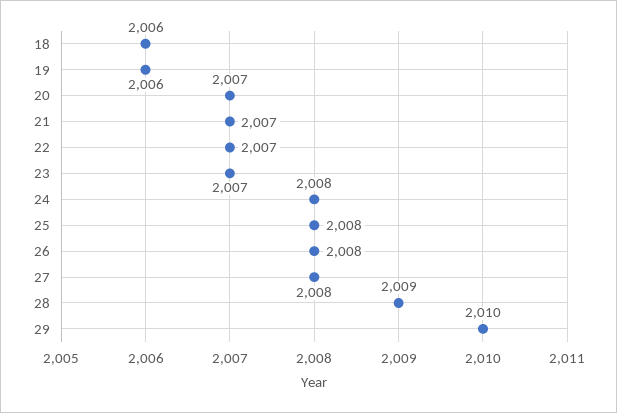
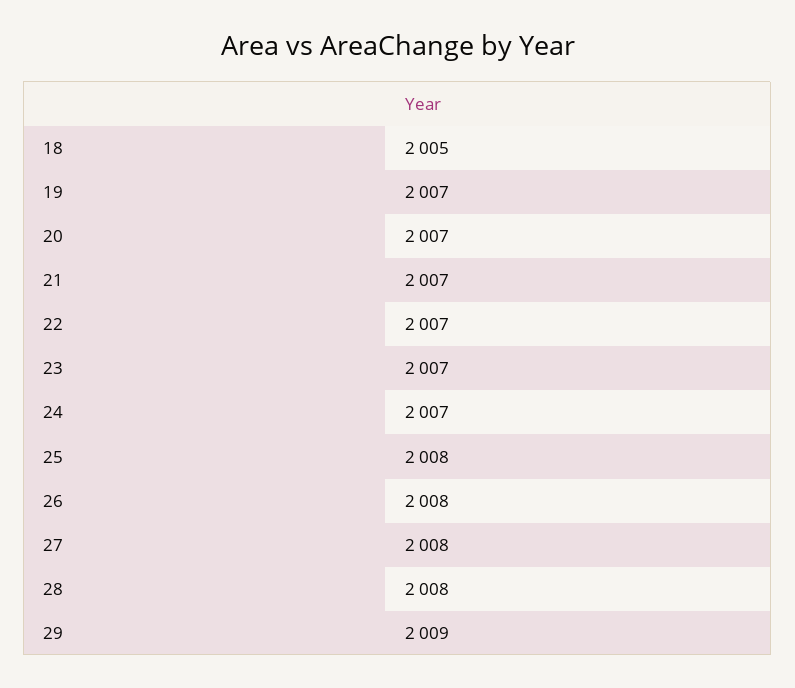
  {
-   "18": 2006,
+   "18": 2005,
-   "19": 2006,
+   "19": 2007,
    "20": 2007,
    "21": 2007,
    "22": 2007,
    "23": 2007,
-   "24": 2008,
+   "24": 2007,
    "25": 2008,
    "26": 2008,
    "27": 2008,
-   "28": 2009,
+   "28": 2008,
-   "29": 2010
+   "29": 2009
  }

